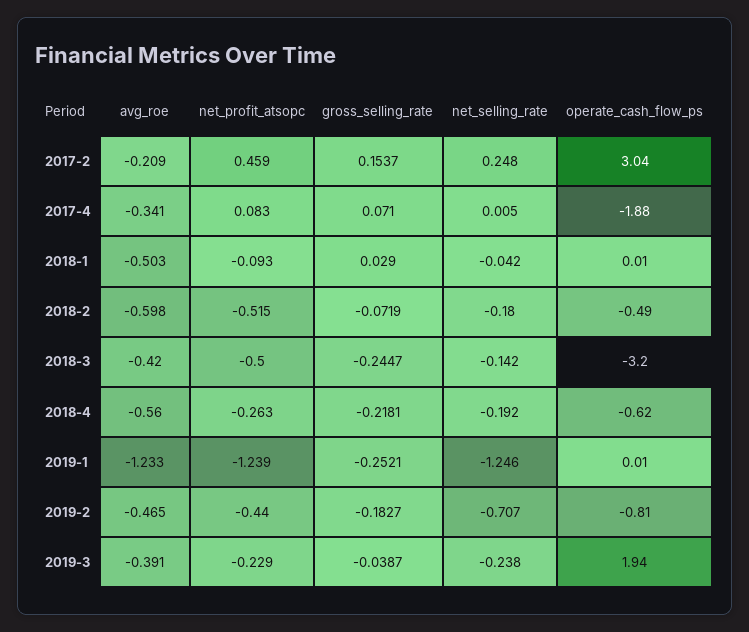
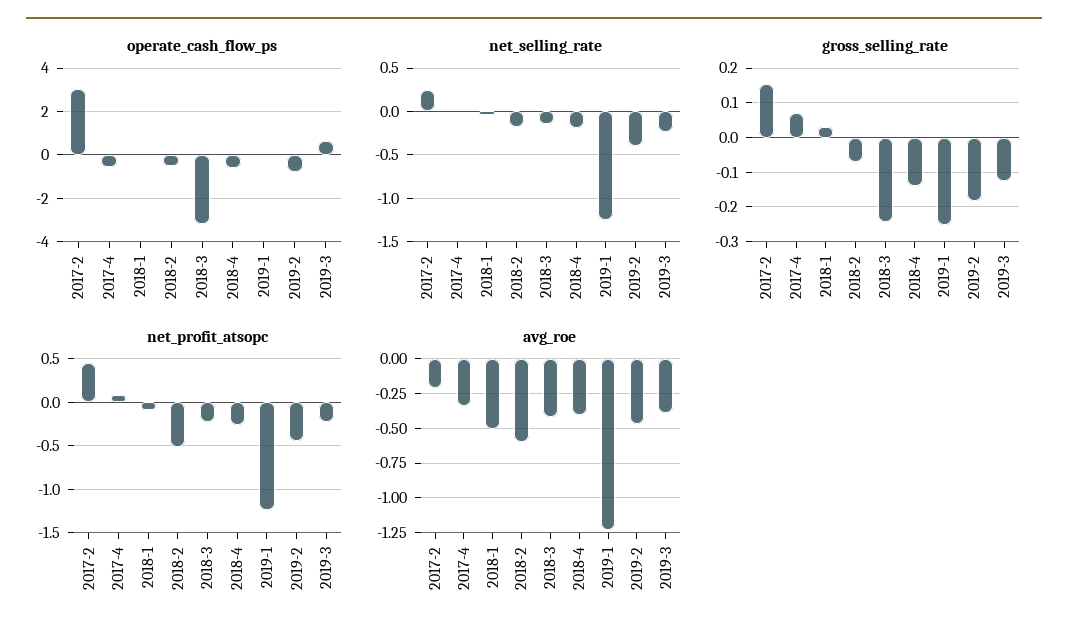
  {
    "avg_roe": {
      "2017-2": -0.209,
      "2017-4": -0.341,
      "2018-1": -0.503,
      "2018-2": -0.598,
      "2018-3": -0.42,
-     "2018-4": -0.56,
+     "2018-4": -0.4,
      "2019-1": -1.233,
      "2019-2": -0.465,
      "2019-3": -0.391
    },
    "net_profit_atsopc": {
      "2017-2": 0.459,
      "2017-4": 0.083,
      "2018-1": -0.093,
      "2018-2": -0.515,
-     "2018-3": -0.5,
+     "2018-3": -0.2,
      "2018-4": -0.263,
      "2019-1": -1.239,
      "2019-2": -0.44,
      "2019-3": -0.229
    },
    "gross_selling_rate": {
      "2017-2": 0.1537,
      "2017-4": 0.071,
      "2018-1": 0.029,
      "2018-2": -0.0719,
      "2018-3": -0.2447,
-     "2018-4": -0.2181,
+     "2018-4": -0.14,
      "2019-1": -0.2521,
      "2019-2": -0.1827,
-     "2019-3": -0.0387
+     "2019-3": -0.12
    },
    "net_selling_rate": {
      "2017-2": 0.248,
      "2017-4": 0.005,
      "2018-1": -0.042,
      "2018-2": -0.18,
      "2018-3": -0.142,
      "2018-4": -0.192,
      "2019-1": -1.246,
-     "2019-2": -0.707,
+     "2019-2": -0.4,
      "2019-3": -0.238
    },
    "operate_cash_flow_ps": {
      "2017-2": 3.04,
-     "2017-4": -1.88,
+     "2017-4": -0.5,
      "2018-1": 0.01,
      "2018-2": -0.49,
      "2018-3": -3.2,
      "2018-4": -0.62,
      "2019-1": 0.01,
      "2019-2": -0.81,
-     "2019-3": 1.94
+     "2019-3": 0.5
    }
  }

